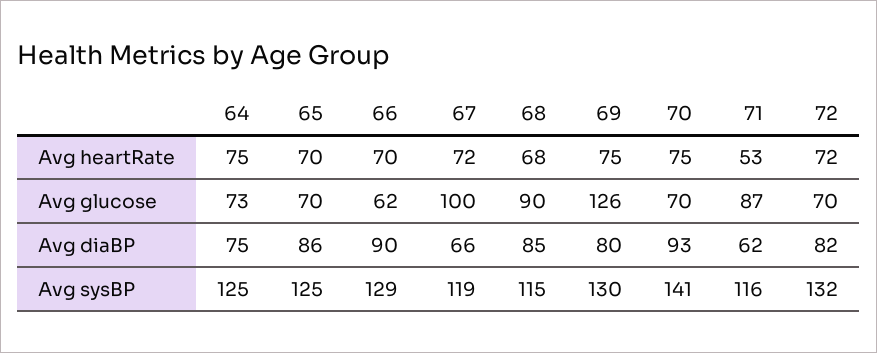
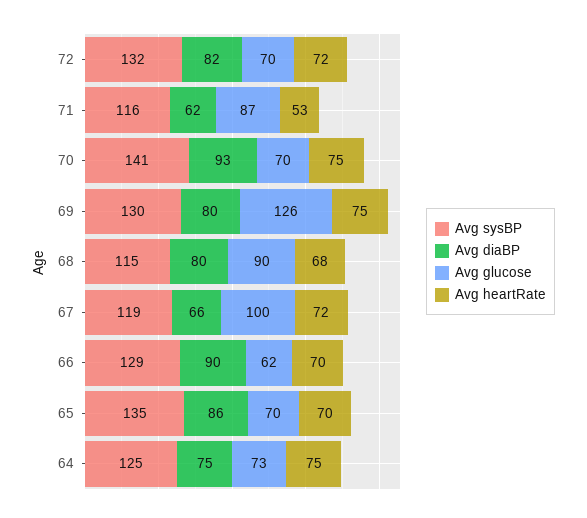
  {
    "Avg heartRate": {
      "64": 75,
      "65": 70,
      "66": 70,
      "67": 72,
      "68": 68,
      "69": 75,
      "70": 75,
      "71": 53,
      "72": 72
    },
    "Avg glucose": {
      "64": 73,
      "65": 70,
      "66": 62,
      "67": 100,
      "68": 90,
      "69": 126,
      "70": 70,
      "71": 87,
      "72": 70
    },
    "Avg diaBP": {
      "64": 75,
      "65": 86,
      "66": 90,
      "67": 66,
-     "68": 85,
+     "68": 80,
      "69": 80,
      "70": 93,
      "71": 62,
      "72": 82
    },
    "Avg sysBP": {
      "64": 125,
-     "65": 125,
+     "65": 135,
      "66": 129,
      "67": 119,
      "68": 115,
      "69": 130,
      "70": 141,
      "71": 116,
      "72": 132
    }
  }

